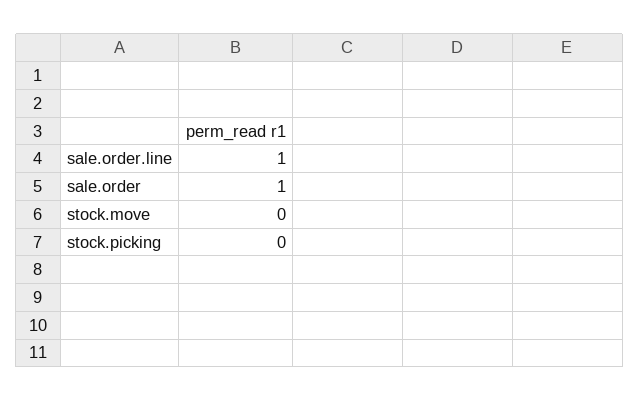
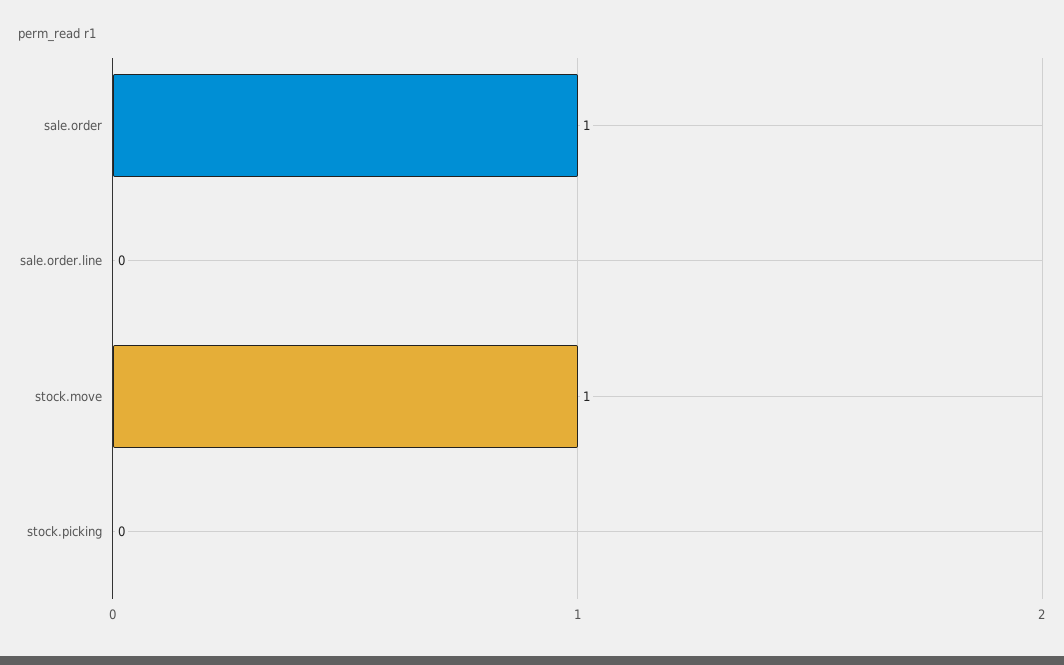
  {
-   "sale.order.line": 1,
+   "sale.order.line": 0,
    "sale.order": 1,
-   "stock.move": 0,
+   "stock.move": 1,
    "stock.picking": 0
  }

